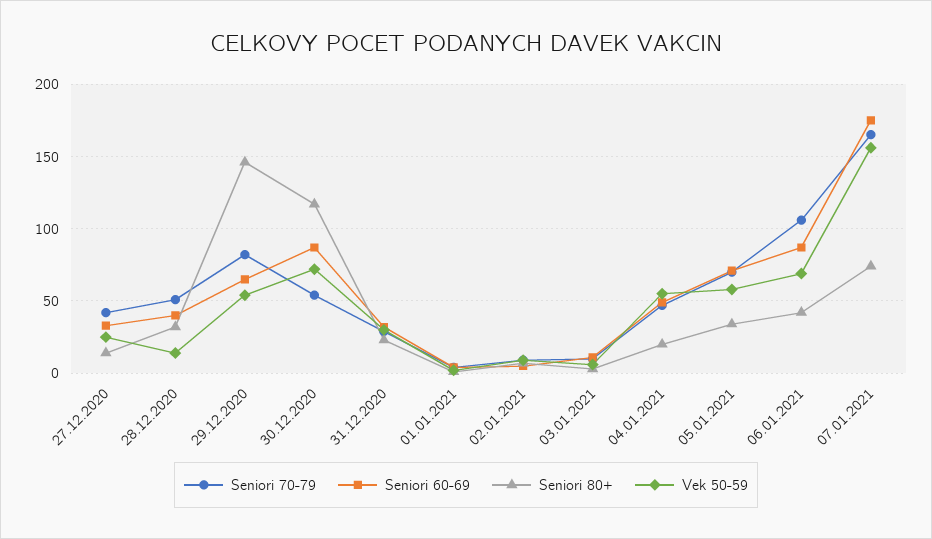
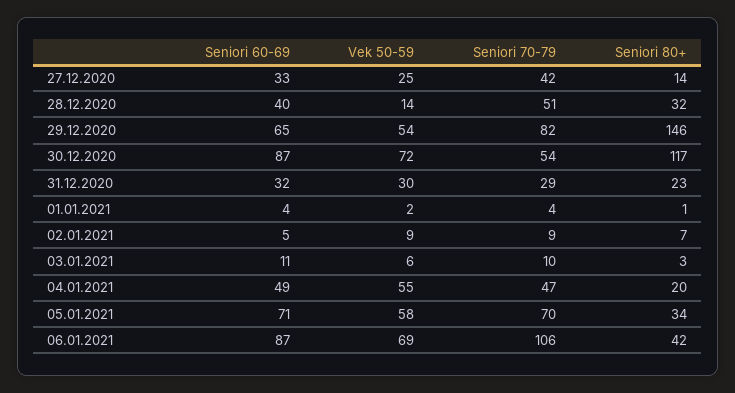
  {
    "Seniori 70-79": {
      "27.12.2020": 42,
      "28.12.2020": 51,
      "29.12.2020": 82,
      "30.12.2020": 54,
      "31.12.2020": 29,
      "01.01.2021": 4,
      "02.01.2021": 9,
      "03.01.2021": 10,
      "04.01.2021": 47,
      "05.01.2021": 70,
-     "06.01.2021": 106,
+     "06.01.2021": 106
-     "07.01.2021": 165
    },
    "Seniori 60-69": {
      "27.12.2020": 33,
      "28.12.2020": 40,
      "29.12.2020": 65,
      "30.12.2020": 87,
      "31.12.2020": 32,
      "01.01.2021": 4,
      "02.01.2021": 5,
      "03.01.2021": 11,
      "04.01.2021": 49,
      "05.01.2021": 71,
-     "06.01.2021": 87,
+     "06.01.2021": 87
-     "07.01.2021": 175
    },
    "Seniori 80+": {
      "27.12.2020": 14,
      "28.12.2020": 32,
      "29.12.2020": 146,
      "30.12.2020": 117,
      "31.12.2020": 23,
      "01.01.2021": 1,
      "02.01.2021": 7,
      "03.01.2021": 3,
      "04.01.2021": 20,
      "05.01.2021": 34,
-     "06.01.2021": 42,
+     "06.01.2021": 42
-     "07.01.2021": 75
    },
    "Vek 50-59": {
      "27.12.2020": 25,
      "28.12.2020": 14,
      "29.12.2020": 54,
      "30.12.2020": 72,
      "31.12.2020": 30,
      "01.01.2021": 2,
      "02.01.2021": 9,
      "03.01.2021": 6,
      "04.01.2021": 55,
      "05.01.2021": 58,
-     "06.01.2021": 69,
+     "06.01.2021": 69
-     "07.01.2021": 155
    }
  }

